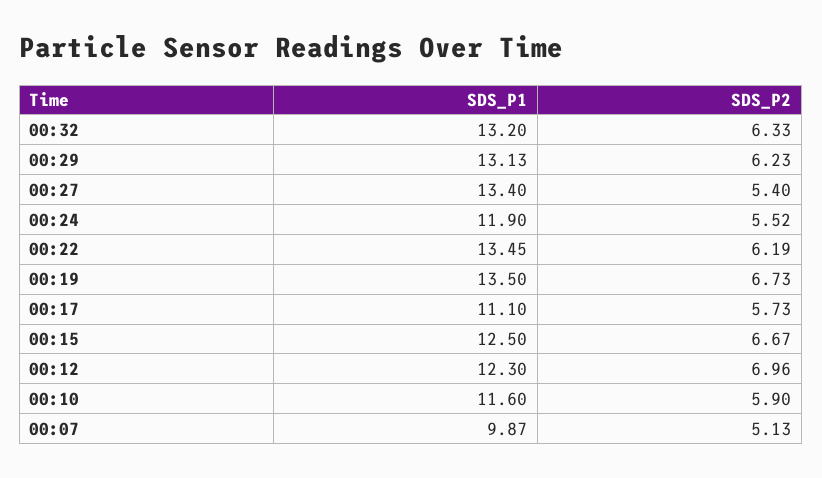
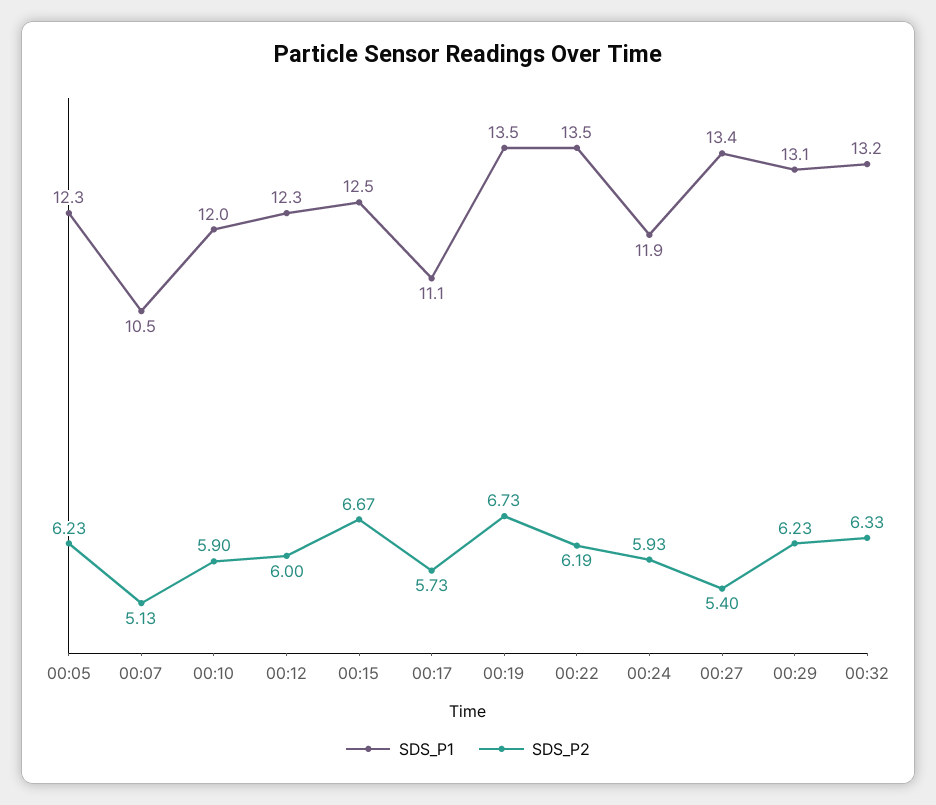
  {
    "SDS_P1": {
      "00:32": 13.2,
      "00:29": 13.13,
      "00:27": 13.4,
      "00:24": 11.9,
      "00:22": 13.45,
      "00:19": 13.5,
      "00:17": 11.1,
      "00:15": 12.5,
      "00:12": 12.3,
-     "00:10": 11.6,
+     "00:10": 12,
-     "00:07": 9.87
+     "00:07": 10.5,
+     "00:05": 12.3
    },
    "SDS_P2": {
      "00:32": 6.33,
      "00:29": 6.23,
      "00:27": 5.4,
-     "00:24": 5.52,
+     "00:24": 5.93,
      "00:22": 6.19,
      "00:19": 6.73,
      "00:17": 5.73,
      "00:15": 6.67,
-     "00:12": 6.96,
+     "00:12": 6,
      "00:10": 5.9,
-     "00:07": 5.13
+     "00:07": 5.13,
+     "00:05": 6.23
    }
  }

